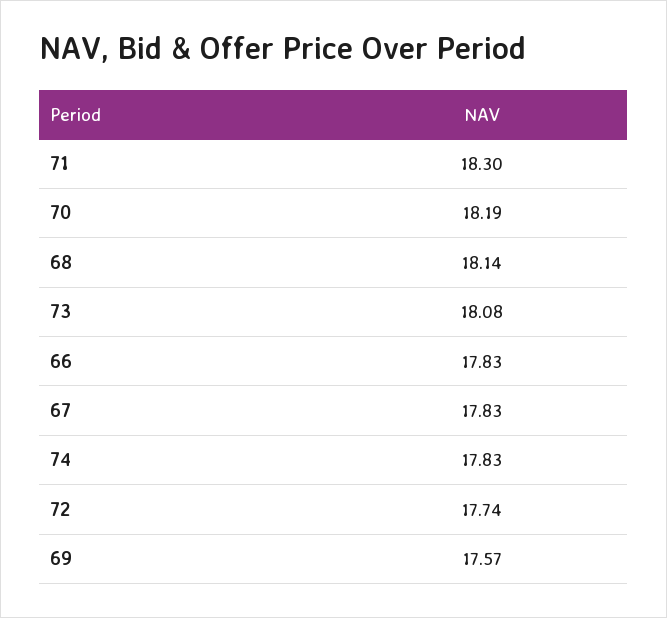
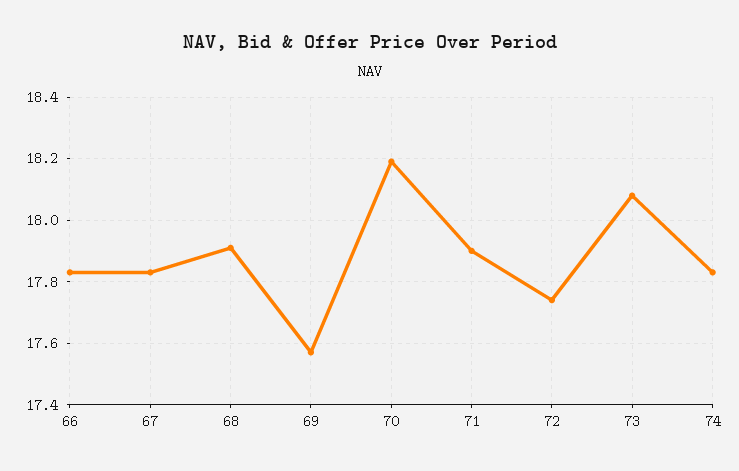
  {
-   "71": 18.3,
+   "71": 17.9,
    "70": 18.19,
-   "68": 18.14,
+   "68": 17.9,
    "73": 18.08,
    "66": 17.83,
    "67": 17.83,
    "74": 17.83,
    "72": 17.74,
    "69": 17.57
  }

